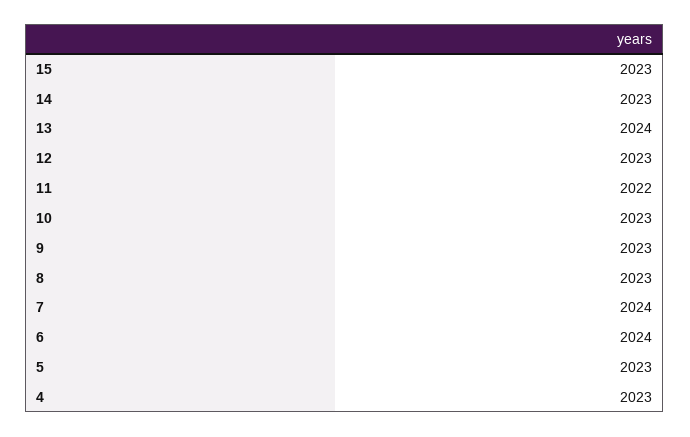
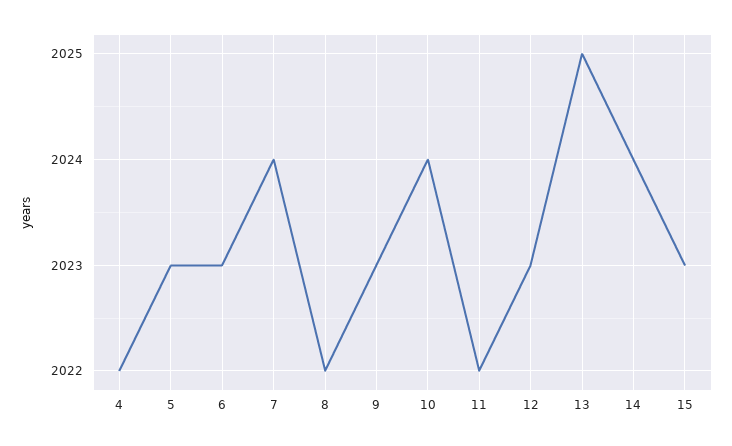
  {
    "15": 2023,
-   "14": 2023,
+   "14": 2024,
-   "13": 2024,
+   "13": 2025,
    "12": 2023,
    "11": 2022,
-   "10": 2023,
+   "10": 2024,
    "9": 2023,
-   "8": 2023,
+   "8": 2022,
    "7": 2024,
-   "6": 2024,
+   "6": 2023,
    "5": 2023,
-   "4": 2023
+   "4": 2022
  }

